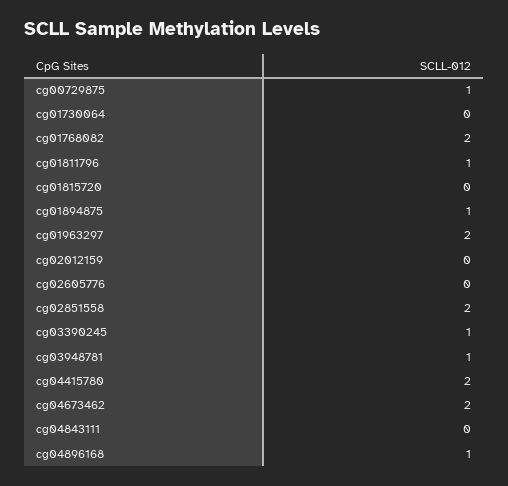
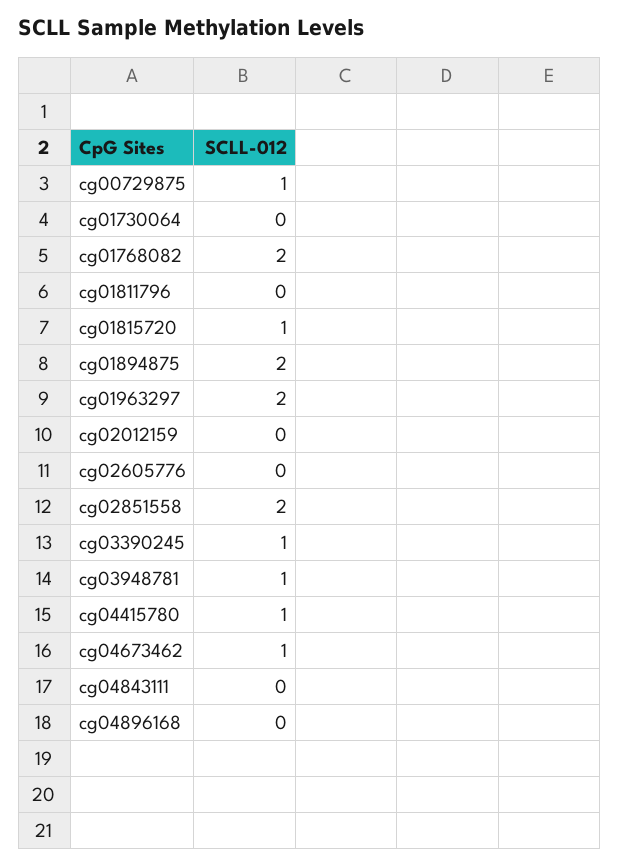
  {
    "cg00729875": 1,
    "cg01730064": 0,
    "cg01768082": 2,
-   "cg01811796": 1,
+   "cg01811796": 0,
-   "cg01815720": 0,
+   "cg01815720": 1,
-   "cg01894875": 1,
+   "cg01894875": 2,
    "cg01963297": 2,
    "cg02012159": 0,
    "cg02605776": 0,
    "cg02851558": 2,
    "cg03390245": 1,
    "cg03948781": 1,
-   "cg04415780": 2,
+   "cg04415780": 1,
-   "cg04673462": 2,
+   "cg04673462": 1,
    "cg04843111": 0,
-   "cg04896168": 1
+   "cg04896168": 0
  }

